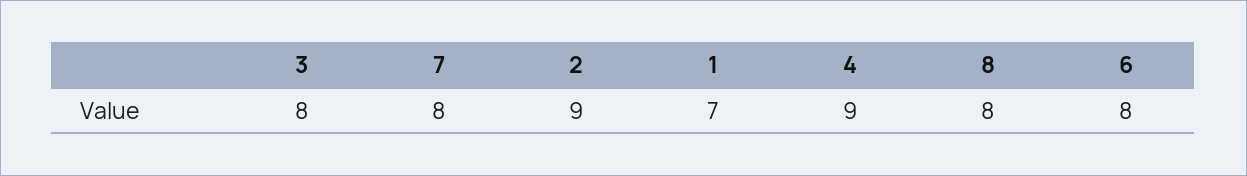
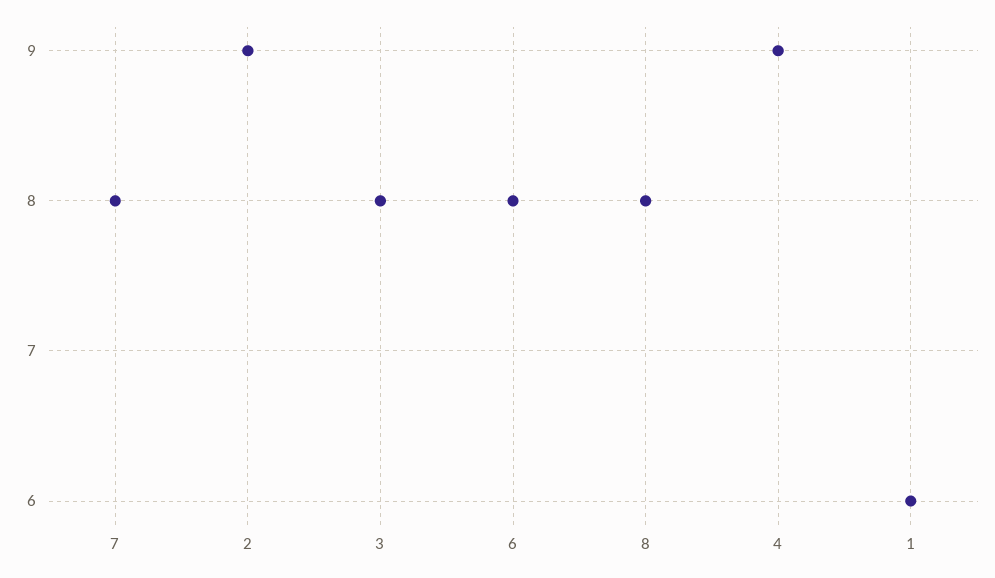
  {
    "3": 8,
    "7": 8,
    "2": 9,
-   "1": 7,
+   "1": 6,
    "4": 9,
    "8": 8,
    "6": 8
  }

